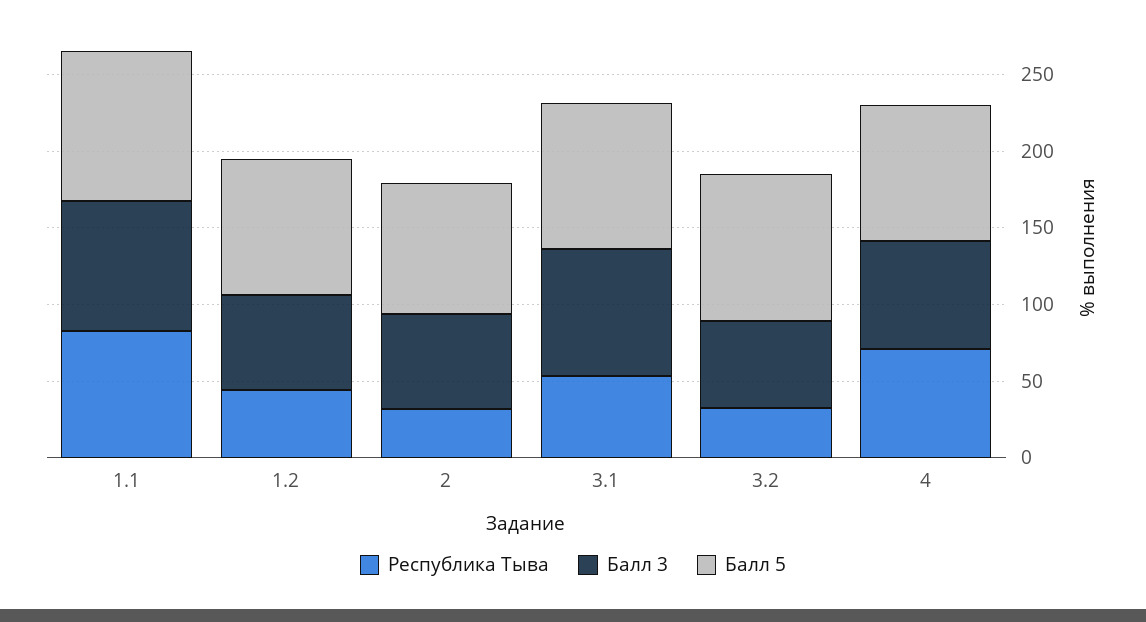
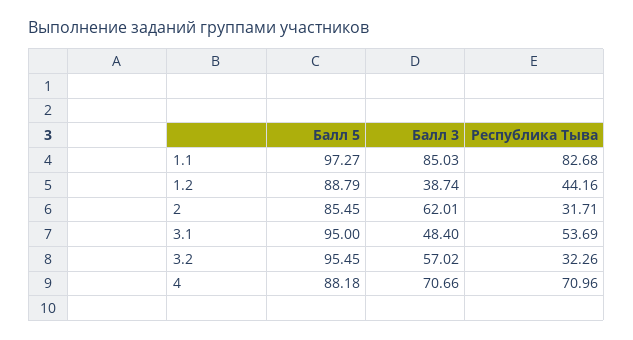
  {
    "Республика Тыва": {
      "1.1": 82.68,
      "1.2": 44.16,
      "2": 31.71,
      "3.1": 53.69,
      "3.2": 32.26,
      "4": 70.96
    },
    "Балл 3": {
      "1.1": 85.03,
-     "1.2": 60,
+     "1.2": 38.74,
      "2": 62.01,
-     "3.1": 80,
+     "3.1": 48.4,
      "3.2": 57.02,
      "4": 70.66
    },
    "Балл 5": {
      "1.1": 97.27,
      "1.2": 88.79,
      "2": 85.45,
      "3.1": 95,
      "3.2": 95.45,
      "4": 88.18
    }
  }

